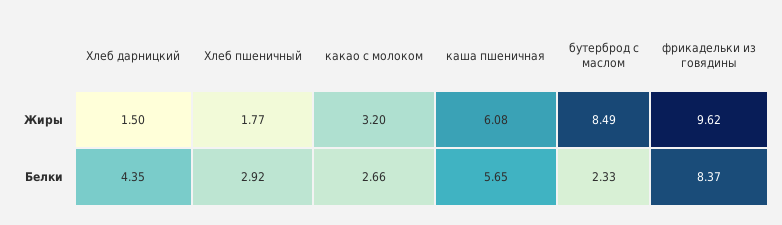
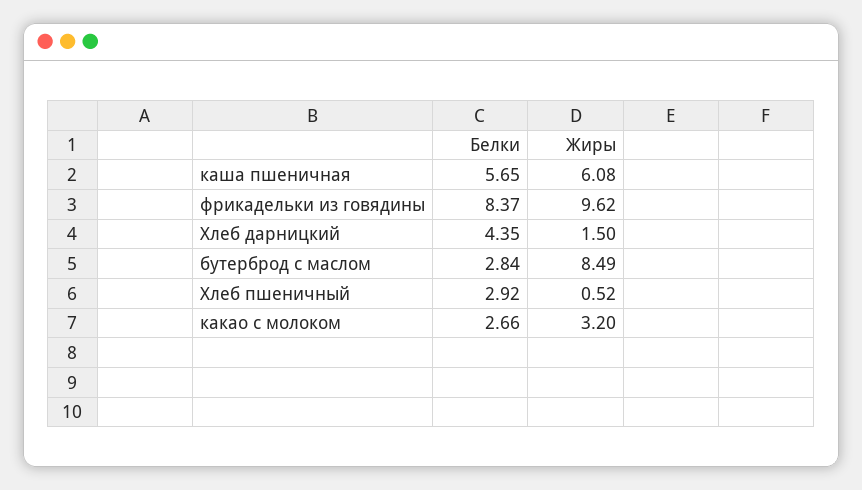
  {
    "Хлеб дарницкий": {
      "Жиры": 1.5,
      "Белки": 4.35
    },
    "Хлеб пшеничный": {
-     "Жиры": 1.77,
+     "Жиры": 0.52,
      "Белки": 2.92
    },
    "какао с молоком": {
      "Жиры": 3.2,
      "Белки": 2.66
    },
    "каша пшеничная": {
      "Жиры": 6.08,
      "Белки": 5.65
    },
    "бутерброд с маслом": {
      "Жиры": 8.49,
-     "Белки": 2.33
+     "Белки": 2.84
    },
    "фрикадельки из говядины": {
      "Жиры": 9.62,
      "Белки": 8.37
    }
  }

